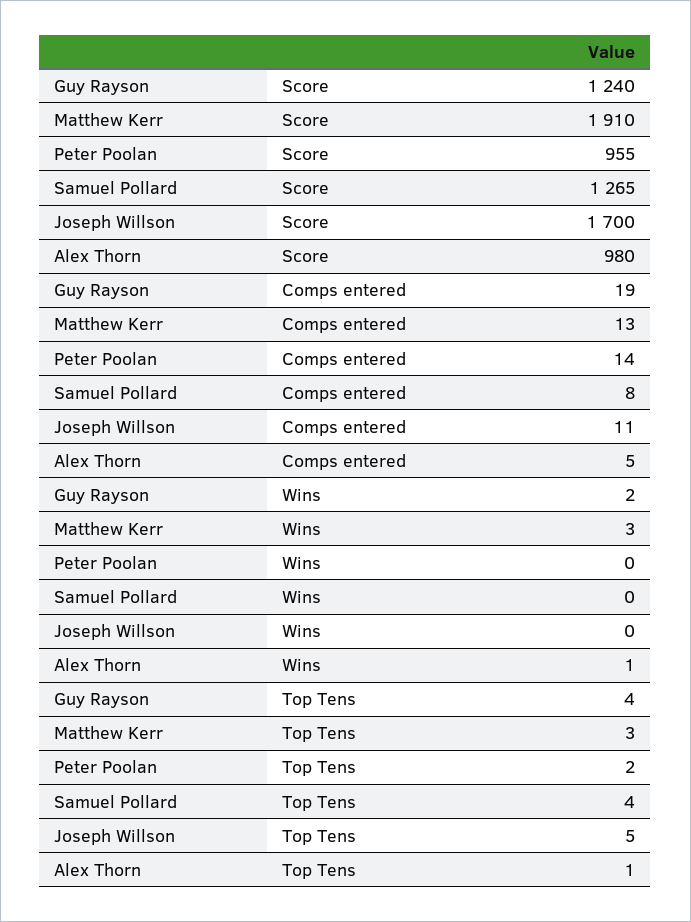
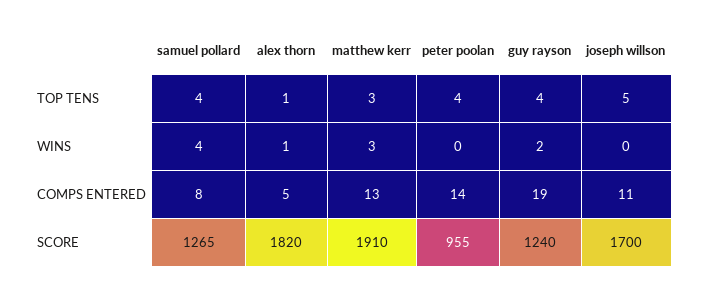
  {
    "Guy Rayson": {
      "Score": 1240,
      "Comps entered": 19,
      "Wins": 2,
      "Top Tens": 4
    },
    "Matthew Kerr": {
      "Score": 1910,
      "Comps entered": 13,
      "Wins": 3,
      "Top Tens": 3
    },
    "Peter Poolan": {
      "Score": 955,
      "Comps entered": 14,
      "Wins": 0,
-     "Top Tens": 2
+     "Top Tens": 4
    },
    "Samuel Pollard": {
      "Score": 1265,
      "Comps entered": 8,
-     "Wins": 0,
+     "Wins": 4,
      "Top Tens": 4
    },
    "Joseph Willson": {
      "Score": 1700,
      "Comps entered": 11,
      "Wins": 0,
      "Top Tens": 5
    },
    "Alex Thorn": {
-     "Score": 980,
+     "Score": 1820,
      "Comps entered": 5,
      "Wins": 1,
      "Top Tens": 1
    }
  }

